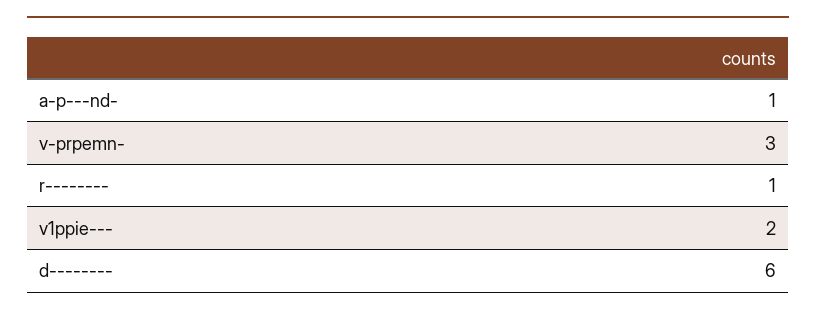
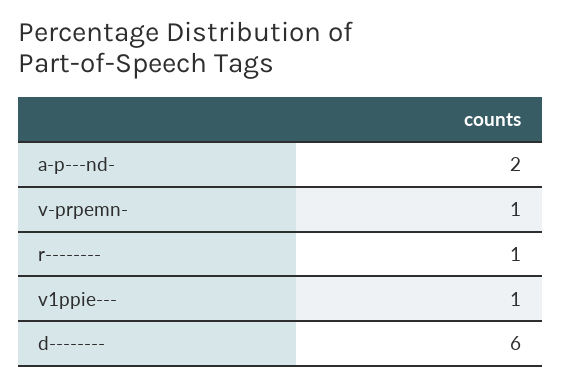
  {
-   "a-p---nd-": 1,
+   "a-p---nd-": 2,
-   "v-prpemn-": 3,
+   "v-prpemn-": 1,
    "r--------": 1,
-   "v1ppie---": 2,
+   "v1ppie---": 1,
    "d--------": 6
  }

